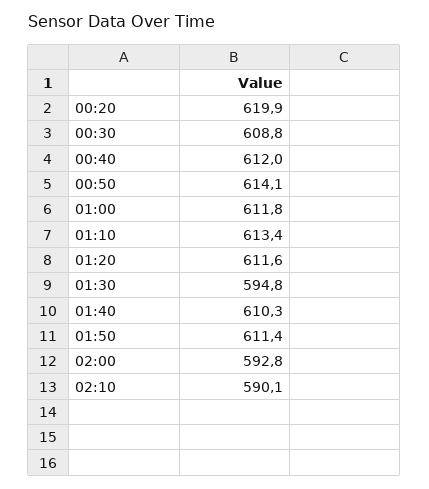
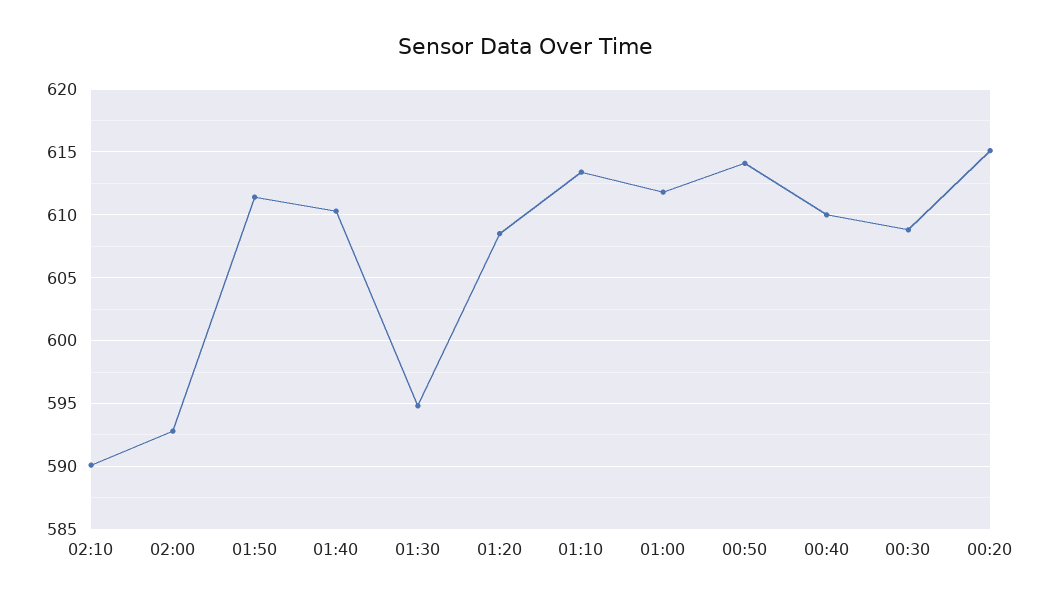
  {
-   "00:20": 619.9,
+   "00:20": 615,
    "00:30": 608.8,
-   "00:40": 612,
+   "00:40": 610,
    "00:50": 614.1,
    "01:00": 611.8,
    "01:10": 613.4,
-   "01:20": 611.6,
+   "01:20": 608.5,
    "01:30": 594.8,
    "01:40": 610.3,
    "01:50": 611.4,
    "02:00": 592.8,
    "02:10": 590.1
  }

